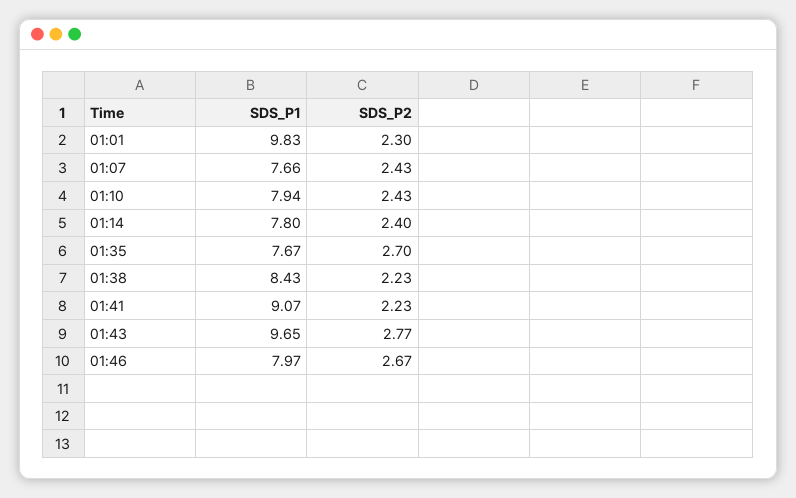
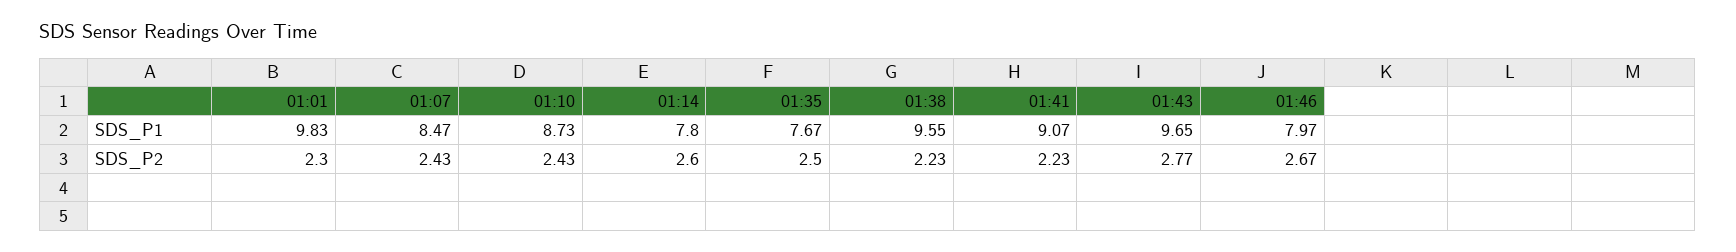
  {
    "SDS_P1": {
      "01:01": 9.83,
-     "01:07": 7.66,
+     "01:07": 8.47,
-     "01:10": 7.94,
+     "01:10": 8.73,
      "01:14": 7.8,
      "01:35": 7.67,
-     "01:38": 8.43,
+     "01:38": 9.55,
      "01:41": 9.07,
      "01:43": 9.65,
      "01:46": 7.97
    },
    "SDS_P2": {
      "01:01": 2.3,
      "01:07": 2.43,
      "01:10": 2.43,
-     "01:14": 2.4,
+     "01:14": 2.6,
-     "01:35": 2.7,
+     "01:35": 2.5,
      "01:38": 2.23,
      "01:41": 2.23,
      "01:43": 2.77,
      "01:46": 2.67
    }
  }

